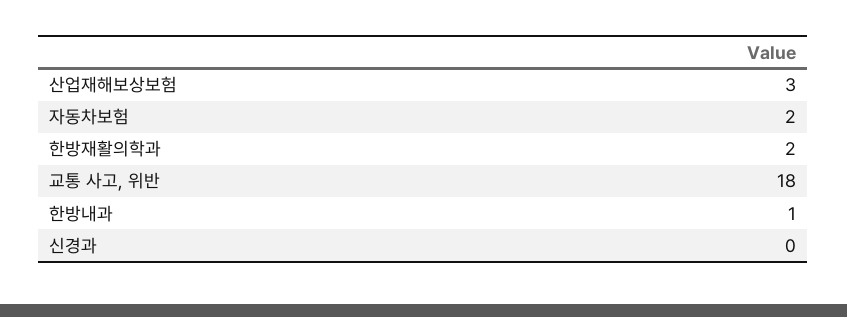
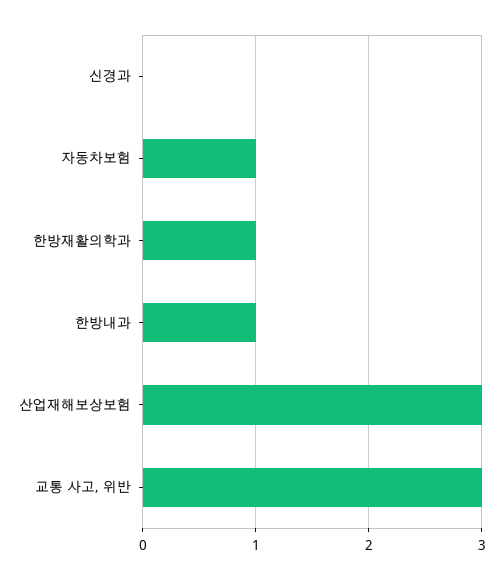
  {
    "산업재해보상보험": 3,
-   "자동차보험": 2,
+   "자동차보험": 1,
-   "한방재활의학과": 2,
+   "한방재활의학과": 1,
-   "교통 사고, 위반": 18,
+   "교통 사고, 위반": 3,
    "한방내과": 1,
    "신경과": 0
  }

